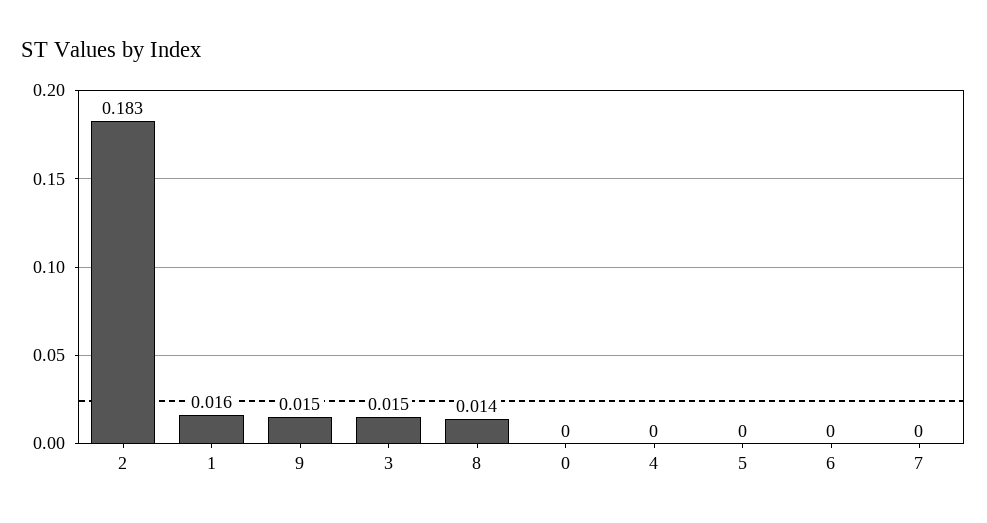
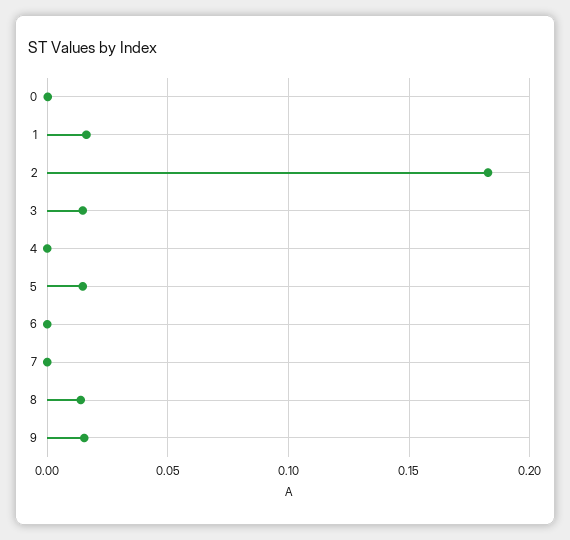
  {
    "2": 0.183,
    "1": 0.016,
    "9": 0.015,
    "3": 0.015,
    "8": 0.014,
    "0": 0,
    "4": 0,
-   "5": 0,
+   "5": 0.015,
    "6": 0,
    "7": 0
  }

